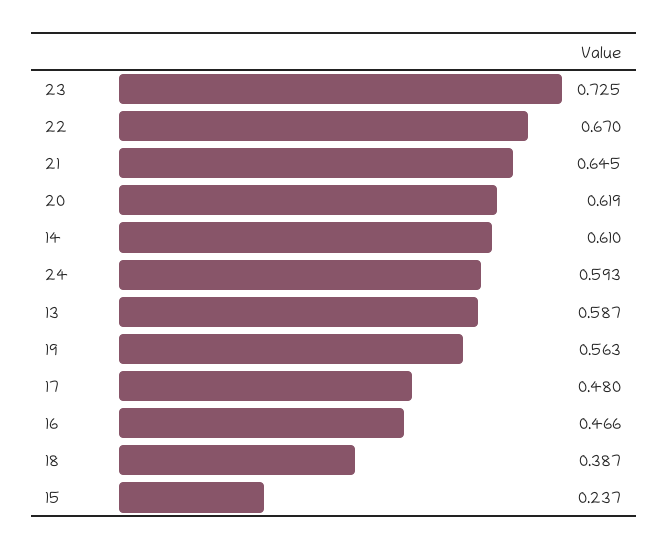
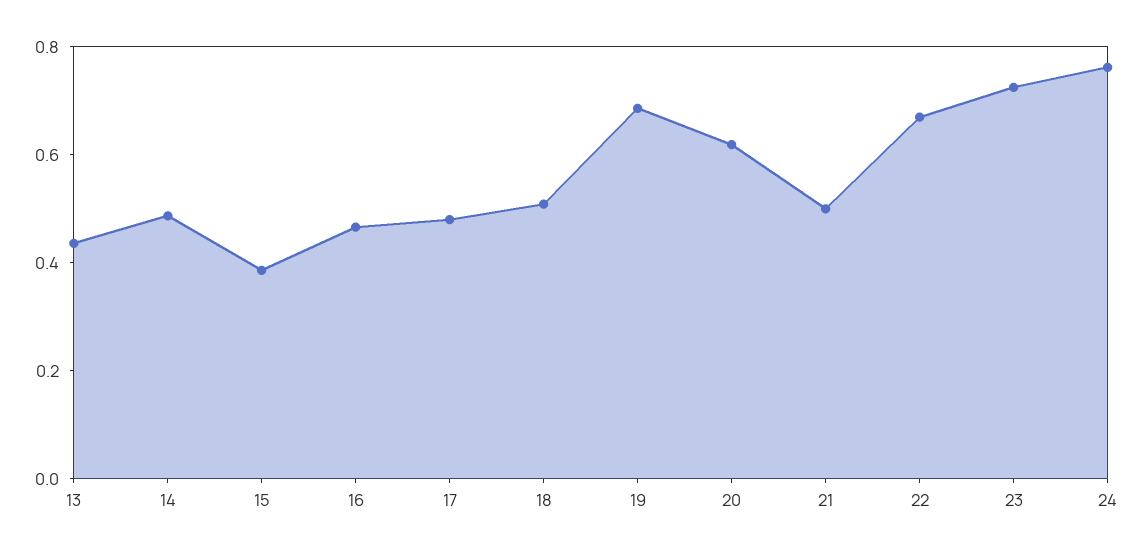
  {
    "23": 0.725,
    "22": 0.67,
-   "21": 0.645,
+   "21": 0.5,
    "20": 0.619,
-   "14": 0.61,
+   "14": 0.5,
-   "24": 0.593,
+   "24": 0.75,
-   "13": 0.587,
+   "13": 0.45,
-   "19": 0.563,
+   "19": 0.7,
    "17": 0.48,
    "16": 0.466,
-   "18": 0.387,
+   "18": 0.5,
-   "15": 0.237
+   "15": 0.4
  }

